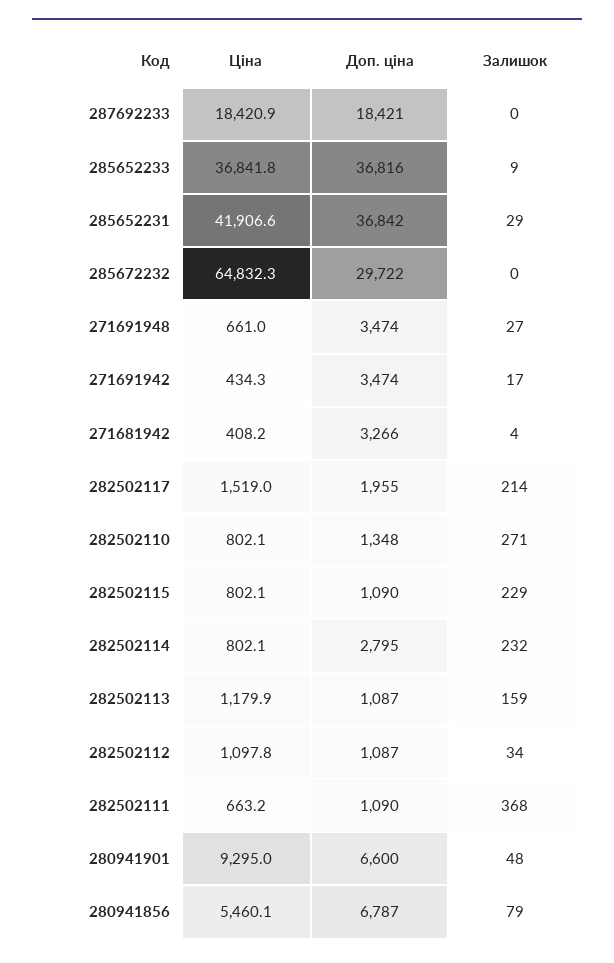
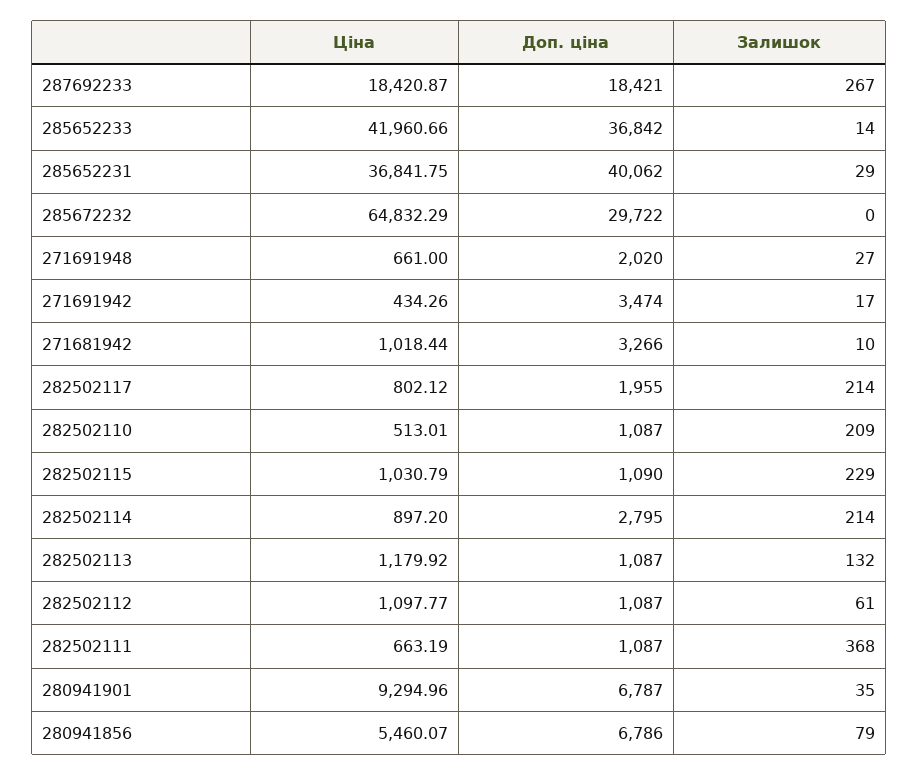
  {
    "Ціна": {
      "287692233": 18420.87,
-     "285652233": 36841.8,
+     "285652233": 41960.66,
-     "285652231": 41906.6,
+     "285652231": 36841.75,
      "285672232": 64832.29,
      "271691948": 661,
      "271691942": 434.26,
-     "271681942": 408.2,
+     "271681942": 1018.44,
-     "282502117": 1519,
+     "282502117": 802.12,
-     "282502110": 802.1,
+     "282502110": 513.01,
-     "282502115": 802.1,
+     "282502115": 1030.79,
-     "282502114": 802.1,
+     "282502114": 897.2,
      "282502113": 1179.92,
      "282502112": 1097.77,
      "282502111": 663.19,
      "280941901": 9294.96,
      "280941856": 5460.07
    },
    "Доп. ціна": {
      "287692233": 18421,
-     "285652233": 36816,
+     "285652233": 36842,
-     "285652231": 36842,
+     "285652231": 40062,
      "285672232": 29722,
-     "271691948": 3474,
+     "271691948": 2020,
      "271691942": 3474,
      "271681942": 3266,
      "282502117": 1955,
-     "282502110": 1348,
+     "282502110": 1087,
      "282502115": 1090,
      "282502114": 2795,
      "282502113": 1087,
      "282502112": 1087,
-     "282502111": 1090,
+     "282502111": 1087,
-     "280941901": 6600,
+     "280941901": 6787,
-     "280941856": 6787
+     "280941856": 6786
    },
    "Залишок": {
-     "287692233": 0,
+     "287692233": 267,
-     "285652233": 9,
+     "285652233": 14,
      "285652231": 29,
      "285672232": 0,
      "271691948": 27,
      "271691942": 17,
-     "271681942": 4,
+     "271681942": 10,
      "282502117": 214,
-     "282502110": 271,
+     "282502110": 209,
      "282502115": 229,
-     "282502114": 232,
+     "282502114": 214,
-     "282502113": 159,
+     "282502113": 132,
-     "282502112": 34,
+     "282502112": 61,
      "282502111": 368,
-     "280941901": 48,
+     "280941901": 35,
      "280941856": 79
    }
  }

